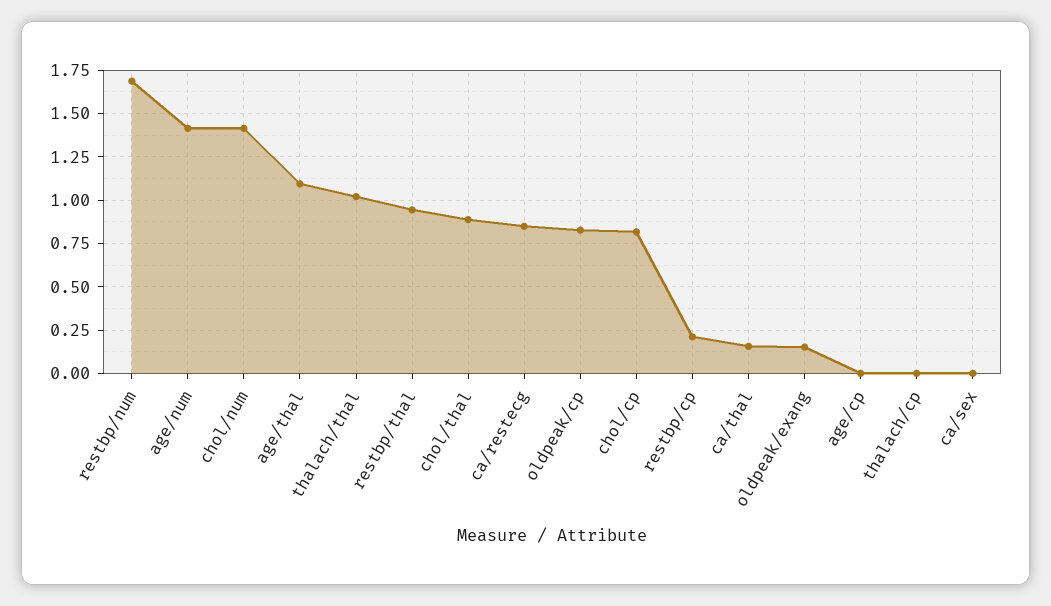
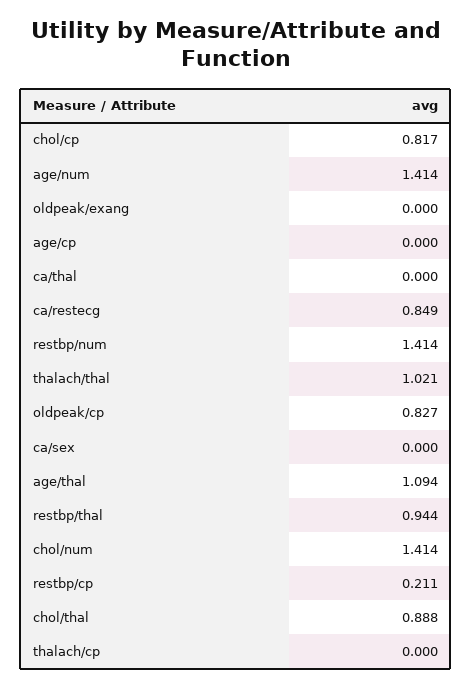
  {
-   "restbp/num": 1.7,
+   "restbp/num": 1.414,
    "age/num": 1.414,
    "chol/num": 1.414,
    "age/thal": 1.094,
    "thalach/thal": 1.021,
    "restbp/thal": 0.944,
    "chol/thal": 0.888,
    "ca/restecg": 0.849,
    "oldpeak/cp": 0.827,
    "chol/cp": 0.817,
    "restbp/cp": 0.211,
-   "ca/thal": 0.15,
+   "ca/thal": 0,
-   "oldpeak/exang": 0.15,
+   "oldpeak/exang": 0,
    "age/cp": 0,
    "thalach/cp": 0,
    "ca/sex": 0
  }

